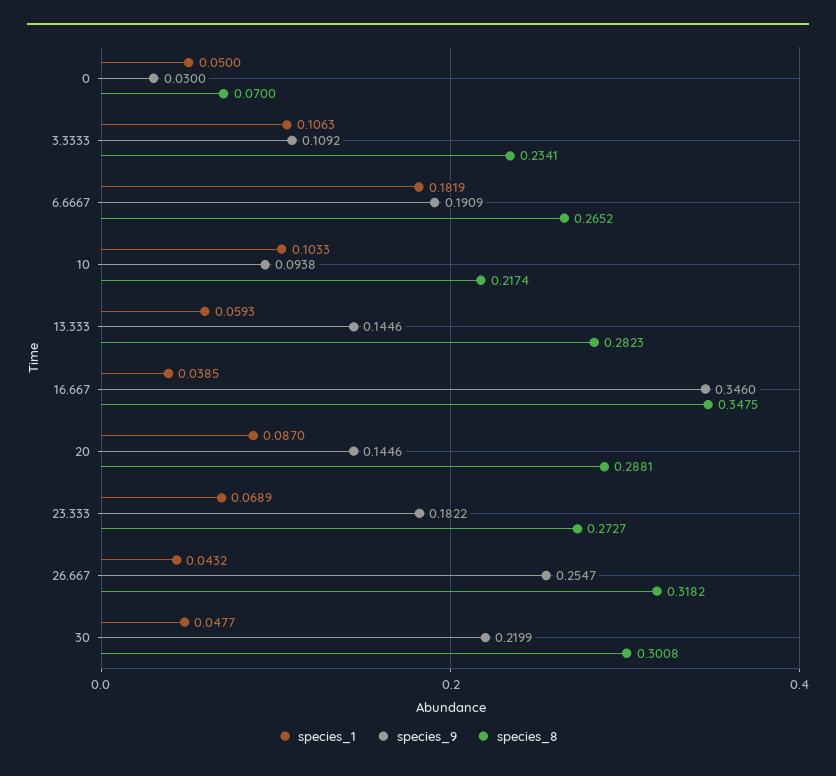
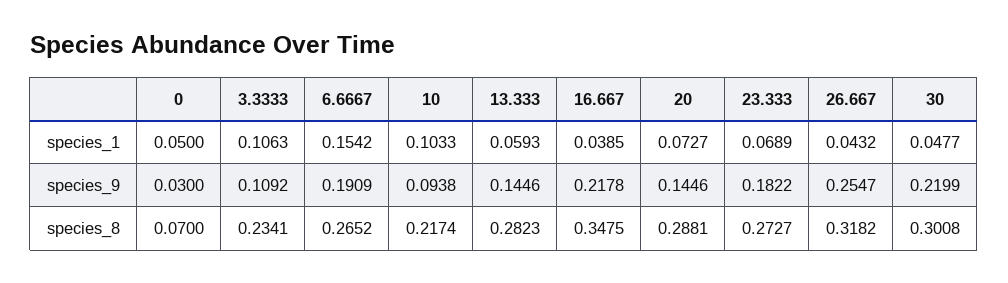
  {
    "species_1": {
      "0": 0.05,
      "3.3333": 0.1063,
-     "6.6667": 0.1819,
+     "6.6667": 0.1542,
      "10": 0.1033,
      "13.333": 0.0593,
      "16.667": 0.0385,
-     "20": 0.087,
+     "20": 0.0727,
      "23.333": 0.0689,
      "26.667": 0.0432,
      "30": 0.0477
    },
    "species_9": {
      "0": 0.03,
      "3.3333": 0.1092,
      "6.6667": 0.1909,
      "10": 0.0938,
      "13.333": 0.1446,
-     "16.667": 0.346,
+     "16.667": 0.2178,
      "20": 0.1446,
      "23.333": 0.1822,
      "26.667": 0.2547,
      "30": 0.2199
    },
    "species_8": {
      "0": 0.07,
      "3.3333": 0.2341,
      "6.6667": 0.2652,
      "10": 0.2174,
      "13.333": 0.2823,
      "16.667": 0.3475,
      "20": 0.2881,
      "23.333": 0.2727,
      "26.667": 0.3182,
      "30": 0.3008
    }
  }

